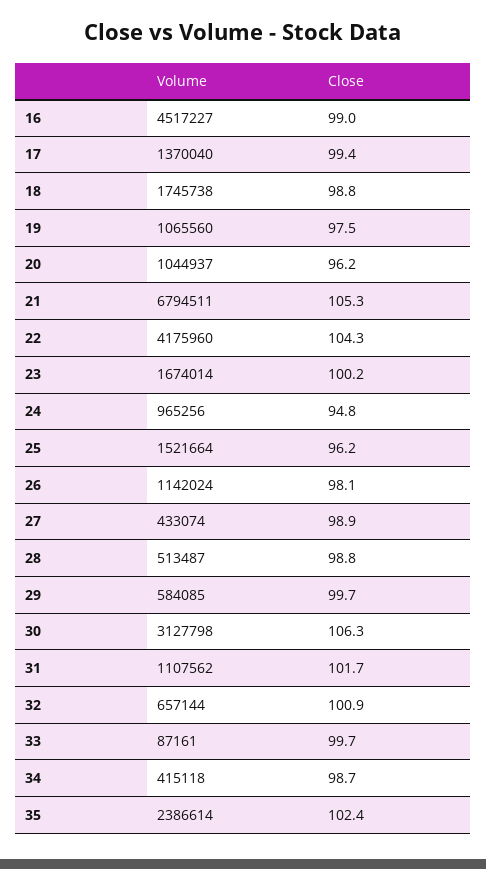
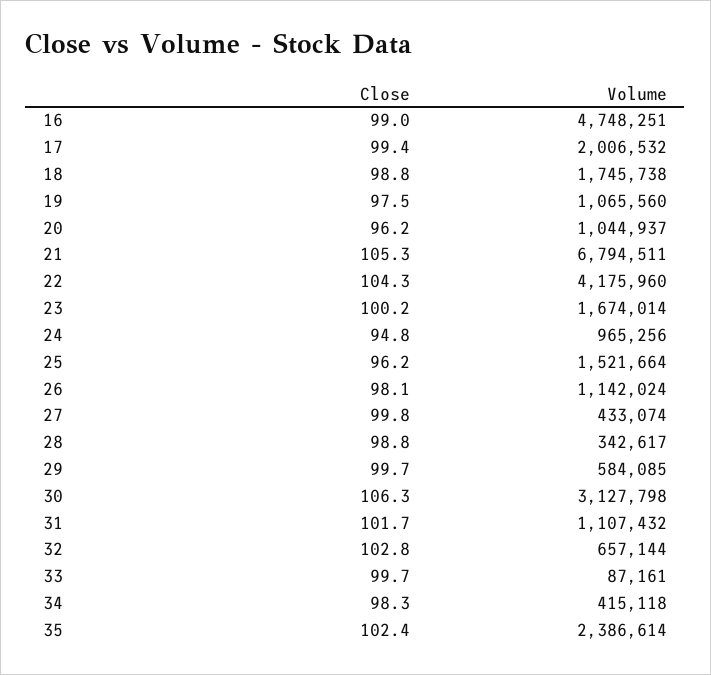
  {
    "Volume": {
-     "16": 4517227,
+     "16": 4748251,
-     "17": 1370040,
+     "17": 2006532,
      "18": 1745738,
      "19": 1065560,
      "20": 1044937,
      "21": 6794511,
      "22": 4175960,
      "23": 1674014,
      "24": 965256,
      "25": 1521664,
      "26": 1142024,
      "27": 433074,
-     "28": 513487,
+     "28": 342617,
      "29": 584085,
      "30": 3127798,
-     "31": 1107562,
+     "31": 1107432,
      "32": 657144,
      "33": 87161,
      "34": 415118,
      "35": 2386614
    },
    "Close": {
      "16": 99,
      "17": 99.4,
      "18": 98.8,
      "19": 97.5,
      "20": 96.2,
      "21": 105.3,
      "22": 104.3,
      "23": 100.2,
      "24": 94.8,
      "25": 96.2,
      "26": 98.1,
-     "27": 98.9,
+     "27": 99.8,
      "28": 98.8,
      "29": 99.7,
      "30": 106.3,
      "31": 101.7,
-     "32": 100.9,
+     "32": 102.8,
      "33": 99.7,
-     "34": 98.7,
+     "34": 98.3,
      "35": 102.4
    }
  }

